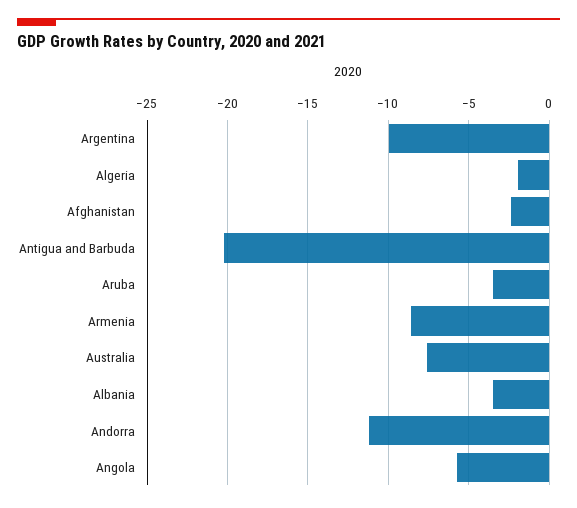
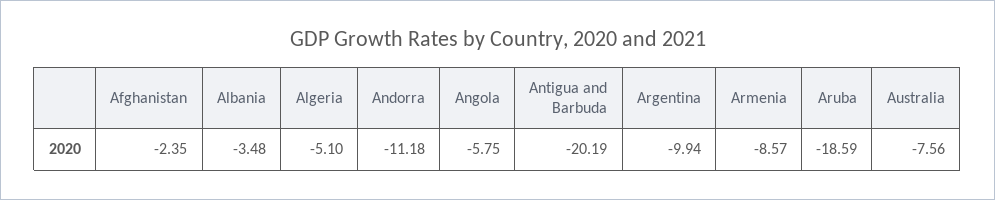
  {
    "Argentina": -9.94,
-   "Algeria": -2,
+   "Algeria": -5.1,
    "Afghanistan": -2.35,
    "Antigua and Barbuda": -20.19,
-   "Aruba": -3.5,
+   "Aruba": -18.59,
    "Armenia": -8.57,
    "Australia": -7.56,
    "Albania": -3.48,
    "Andorra": -11.18,
    "Angola": -5.75
  }

